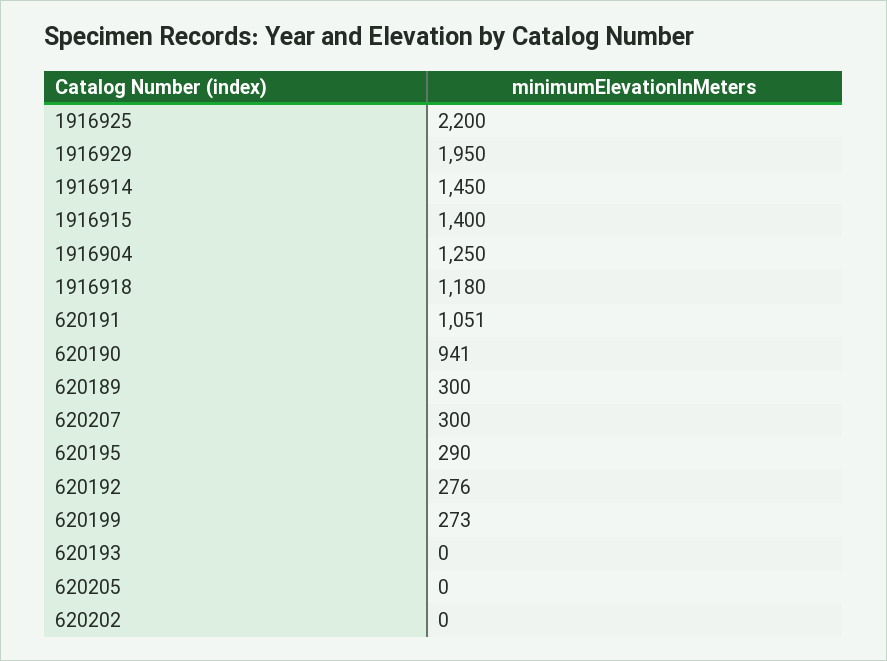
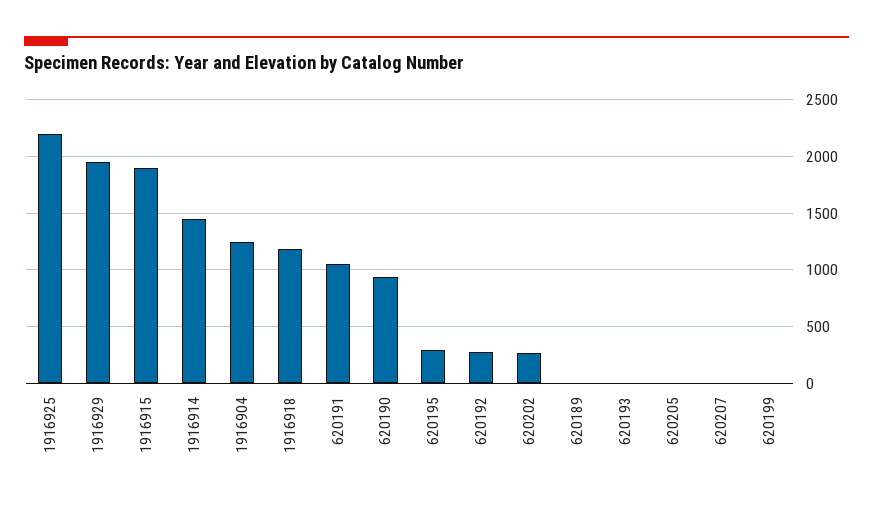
  {
    "1916925": 2200,
    "1916929": 1950,
    "1916914": 1450,
-   "1916915": 1400,
+   "1916915": 1900,
    "1916904": 1250,
    "1916918": 1180,
    "620191": 1051,
    "620190": 941,
-   "620189": 300,
+   "620189": 0,
-   "620207": 300,
+   "620207": 0,
    "620195": 290,
    "620192": 276,
-   "620199": 273,
+   "620199": 0,
    "620193": 0,
    "620205": 0,
-   "620202": 0
+   "620202": 300
  }

